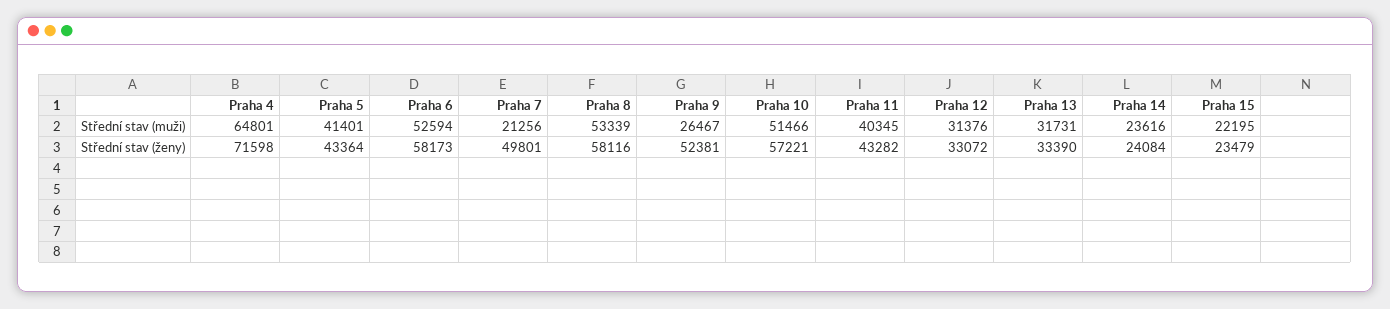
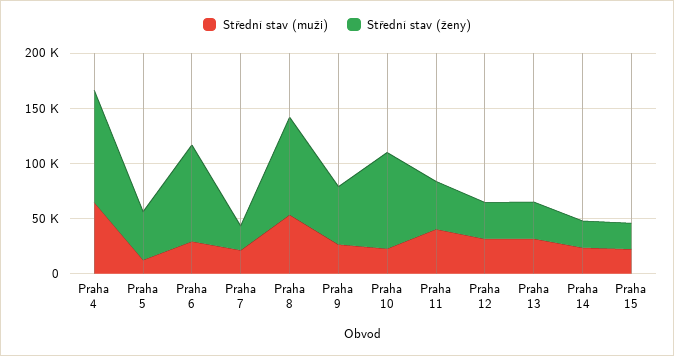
  {
    "Střední stav (muži)": {
      "Praha 4": 64801,
-     "Praha 5": 41401,
+     "Praha 5": 10000,
-     "Praha 6": 52594,
+     "Praha 6": 30000,
      "Praha 7": 21256,
      "Praha 8": 53339,
      "Praha 9": 26467,
-     "Praha 10": 51466,
+     "Praha 10": 20000,
      "Praha 11": 40345,
      "Praha 12": 31376,
      "Praha 13": 31731,
      "Praha 14": 23616,
      "Praha 15": 22195
    },
    "Střední stav (ženy)": {
-     "Praha 4": 71598,
+     "Praha 4": 100000,
      "Praha 5": 43364,
-     "Praha 6": 58173,
+     "Praha 6": 90000,
-     "Praha 7": 49801,
+     "Praha 7": 20000,
-     "Praha 8": 58116,
+     "Praha 8": 90000,
      "Praha 9": 52381,
-     "Praha 10": 57221,
+     "Praha 10": 90000,
      "Praha 11": 43282,
      "Praha 12": 33072,
      "Praha 13": 33390,
      "Praha 14": 24084,
      "Praha 15": 23479
    }
  }

